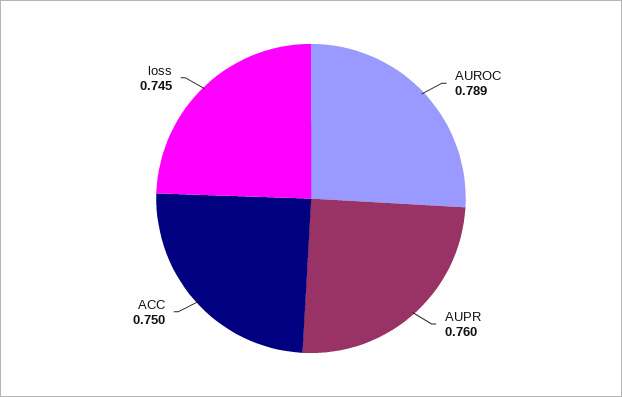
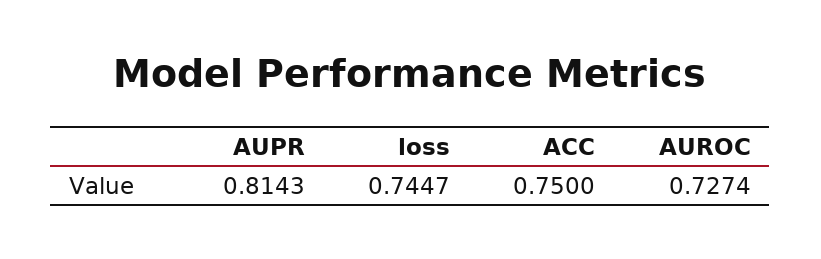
  {
-   "AUROC": 0.789,
+   "AUROC": 0.7274,
-   "AUPR": 0.76,
+   "AUPR": 0.8143,
    "ACC": 0.75,
    "loss": 0.7447
  }

